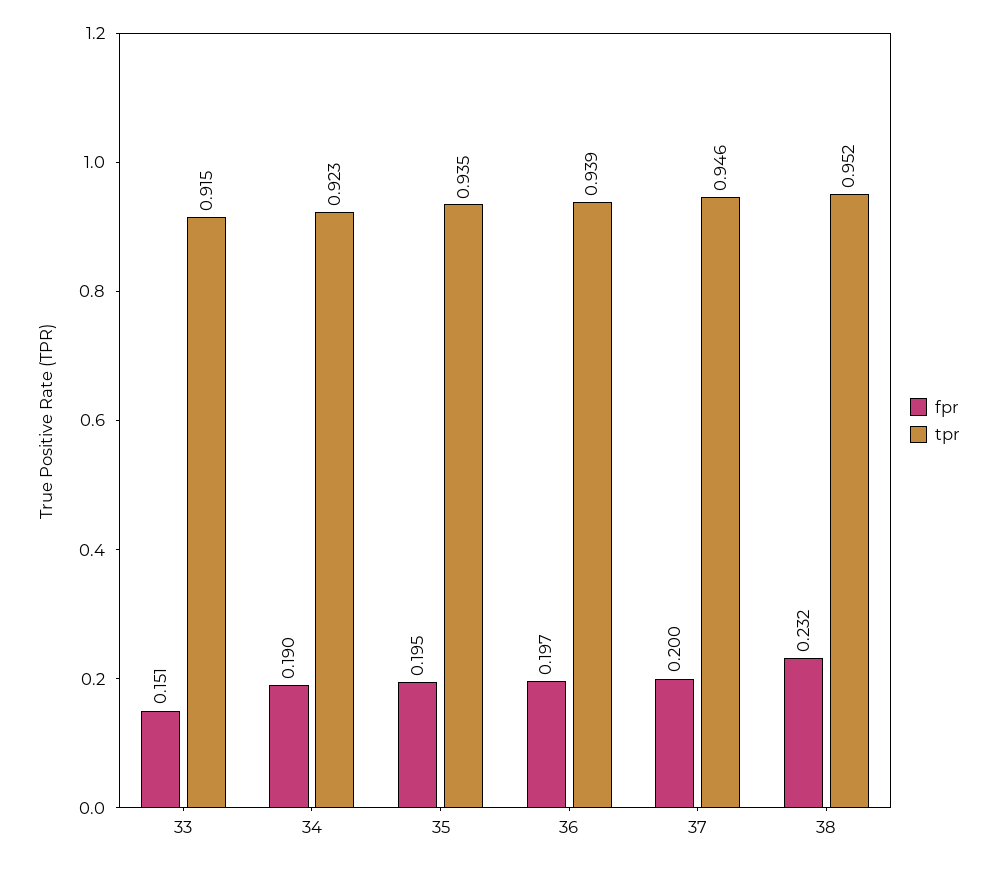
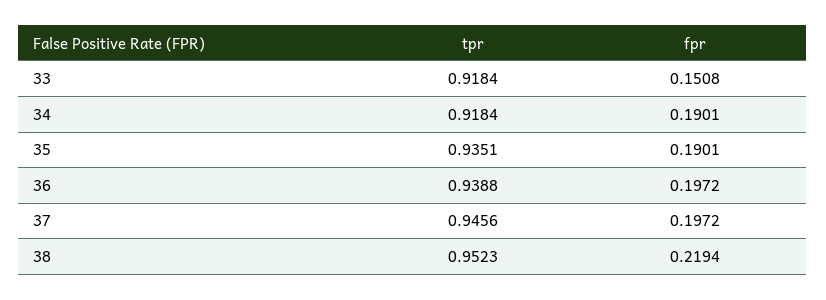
  {
    "fpr": {
      "33": 0.1508,
      "34": 0.1901,
-     "35": 0.195,
+     "35": 0.1901,
      "36": 0.1972,
-     "37": 0.2,
+     "37": 0.1972,
-     "38": 0.232
+     "38": 0.2194
    },
    "tpr": {
-     "33": 0.915,
+     "33": 0.9184,
-     "34": 0.923,
+     "34": 0.9184,
      "35": 0.9351,
      "36": 0.9388,
      "37": 0.9456,
      "38": 0.9523
    }
  }

